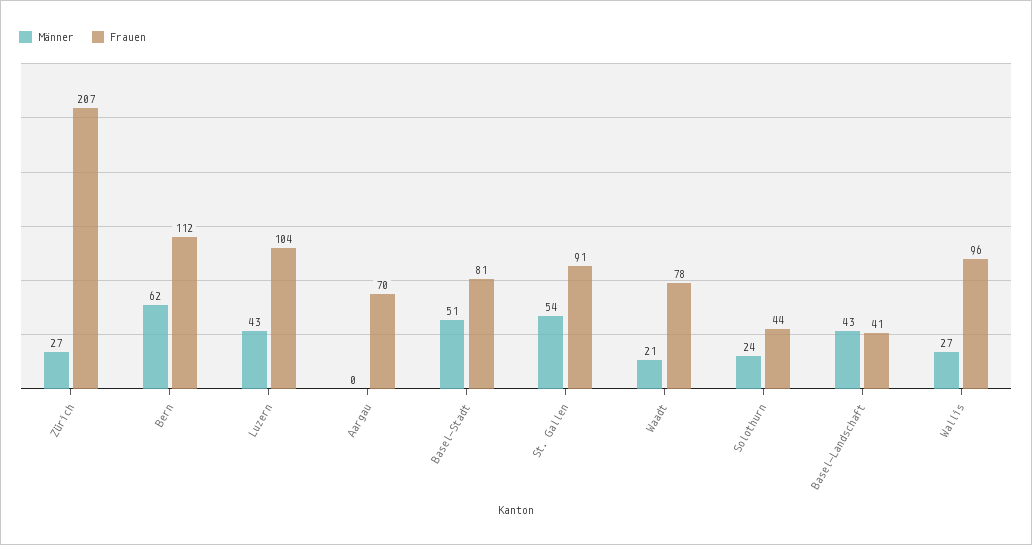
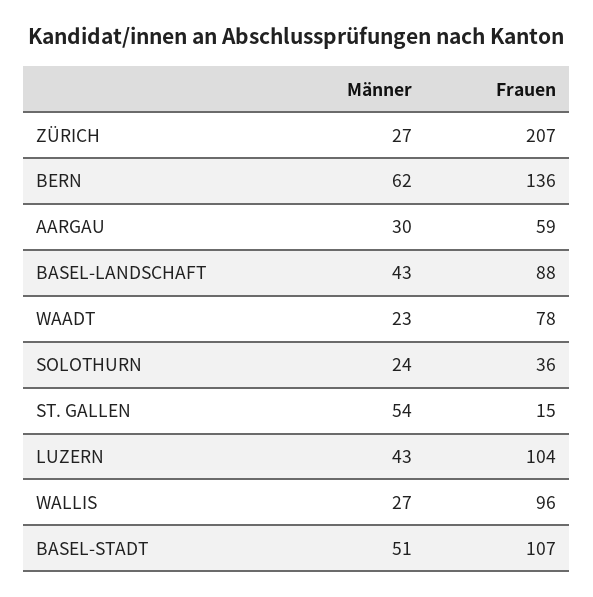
  {
    "Männer": {
      "Zürich": 27,
      "Bern": 62,
      "Luzern": 43,
-     "Aargau": 0,
+     "Aargau": 30,
      "Basel-Stadt": 51,
      "St. Gallen": 54,
-     "Waadt": 21,
+     "Waadt": 23,
      "Solothurn": 24,
      "Basel-Landschaft": 43,
      "Wallis": 27
    },
    "Frauen": {
      "Zürich": 207,
-     "Bern": 112,
+     "Bern": 136,
      "Luzern": 104,
-     "Aargau": 70,
+     "Aargau": 59,
-     "Basel-Stadt": 81,
+     "Basel-Stadt": 107,
-     "St. Gallen": 91,
+     "St. Gallen": 15,
      "Waadt": 78,
-     "Solothurn": 44,
+     "Solothurn": 36,
-     "Basel-Landschaft": 41,
+     "Basel-Landschaft": 88,
      "Wallis": 96
    }
  }

